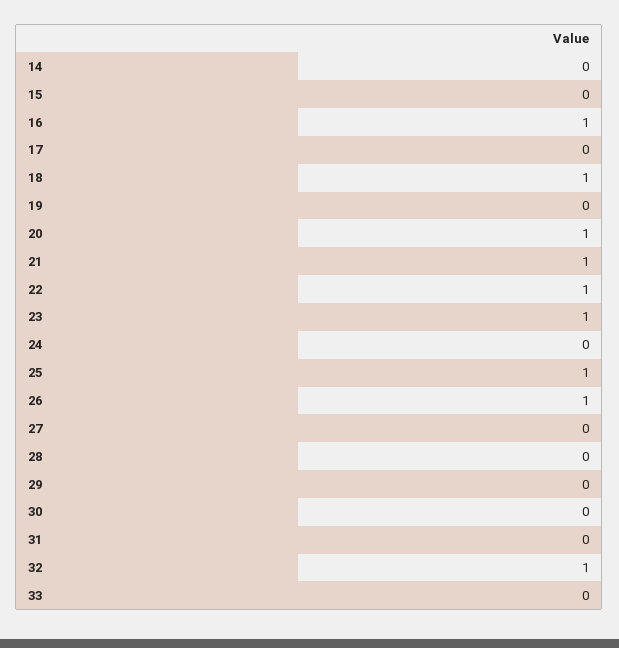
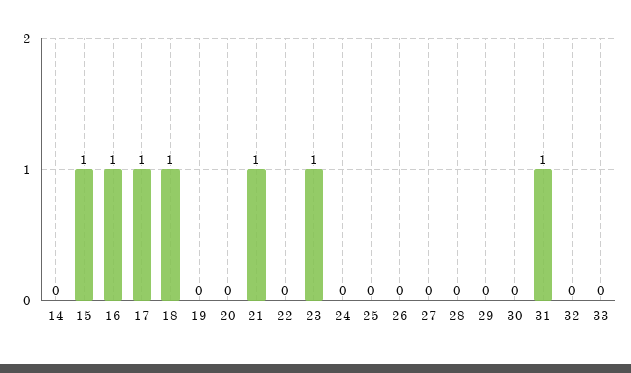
  {
    "14": 0,
-   "15": 0,
+   "15": 1,
    "16": 1,
-   "17": 0,
+   "17": 1,
    "18": 1,
    "19": 0,
-   "20": 1,
+   "20": 0,
    "21": 1,
-   "22": 1,
+   "22": 0,
    "23": 1,
    "24": 0,
-   "25": 1,
+   "25": 0,
-   "26": 1,
+   "26": 0,
    "27": 0,
    "28": 0,
    "29": 0,
    "30": 0,
-   "31": 0,
+   "31": 1,
-   "32": 1,
+   "32": 0,
    "33": 0
  }

